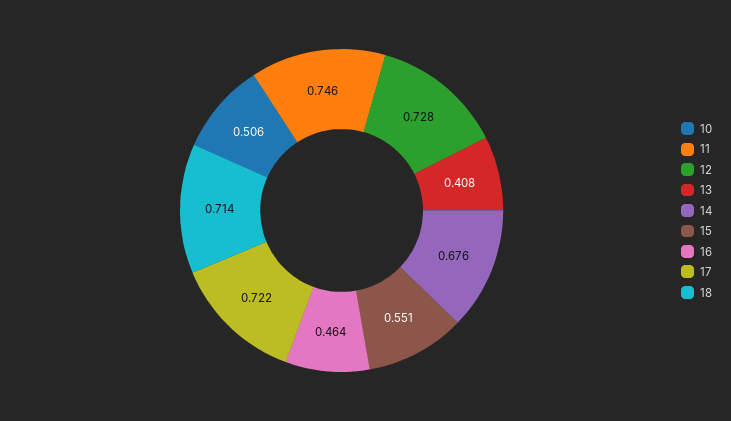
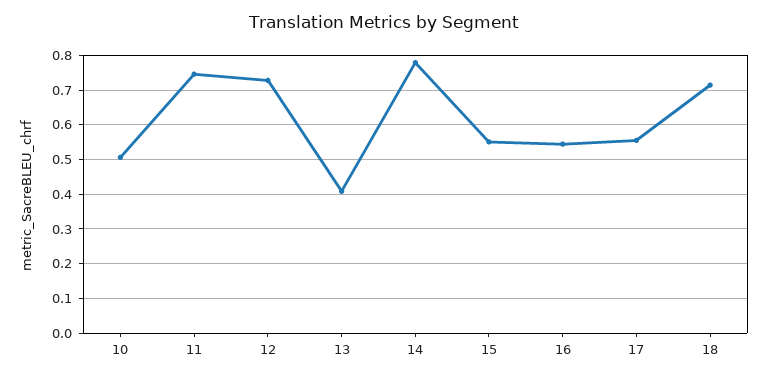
  {
    "10": 0.506,
    "11": 0.746,
    "12": 0.728,
    "13": 0.408,
-   "14": 0.676,
+   "14": 0.78,
    "15": 0.551,
-   "16": 0.464,
+   "16": 0.54,
-   "17": 0.722,
+   "17": 0.56,
    "18": 0.714
  }

